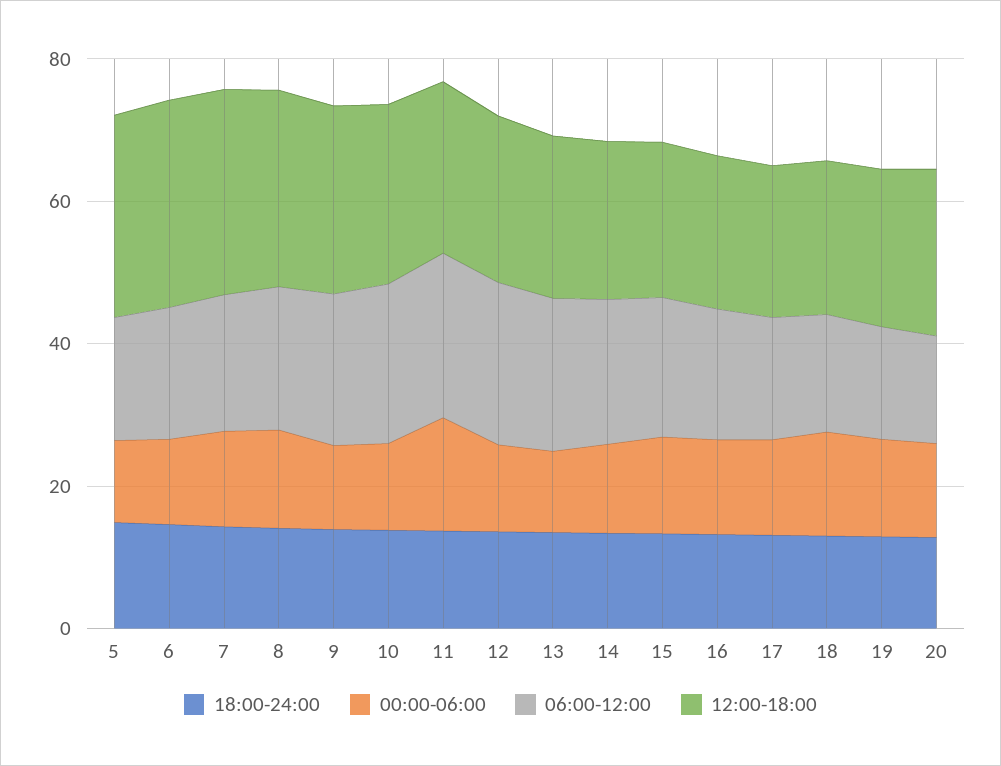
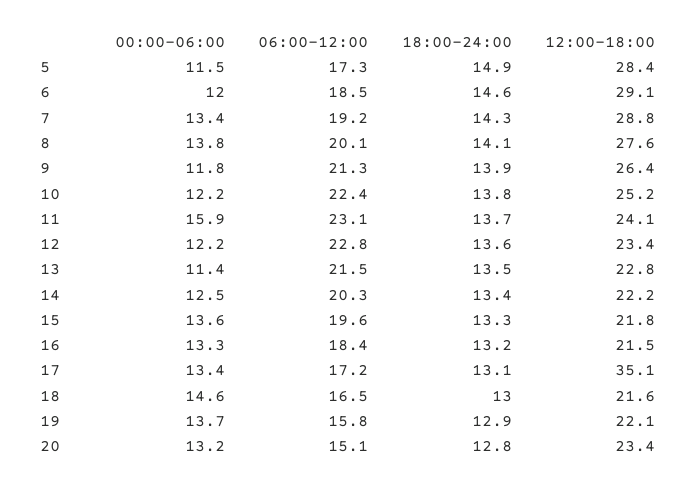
  {
    "18:00-24:00": {
      "5": 14.9,
      "6": 14.6,
      "7": 14.3,
      "8": 14.1,
      "9": 13.9,
      "10": 13.8,
      "11": 13.7,
      "12": 13.6,
      "13": 13.5,
      "14": 13.4,
      "15": 13.3,
      "16": 13.2,
      "17": 13.1,
      "18": 13,
      "19": 12.9,
      "20": 12.8
    },
    "00:00-06:00": {
      "5": 11.5,
      "6": 12,
      "7": 13.4,
      "8": 13.8,
      "9": 11.8,
      "10": 12.2,
      "11": 15.9,
      "12": 12.2,
      "13": 11.4,
      "14": 12.5,
      "15": 13.6,
      "16": 13.3,
      "17": 13.4,
      "18": 14.6,
      "19": 13.7,
      "20": 13.2
    },
    "06:00-12:00": {
      "5": 17.3,
      "6": 18.5,
      "7": 19.2,
      "8": 20.1,
      "9": 21.3,
      "10": 22.4,
      "11": 23.1,
      "12": 22.8,
      "13": 21.5,
      "14": 20.3,
      "15": 19.6,
      "16": 18.4,
      "17": 17.2,
      "18": 16.5,
      "19": 15.8,
      "20": 15.1
    },
    "12:00-18:00": {
      "5": 28.4,
      "6": 29.1,
      "7": 28.8,
      "8": 27.6,
      "9": 26.4,
      "10": 25.2,
      "11": 24.1,
      "12": 23.4,
      "13": 22.8,
      "14": 22.2,
      "15": 21.8,
      "16": 21.5,
-     "17": 20,
+     "17": 35.1,
      "18": 21.6,
      "19": 22.1,
      "20": 23.4
    }
  }

